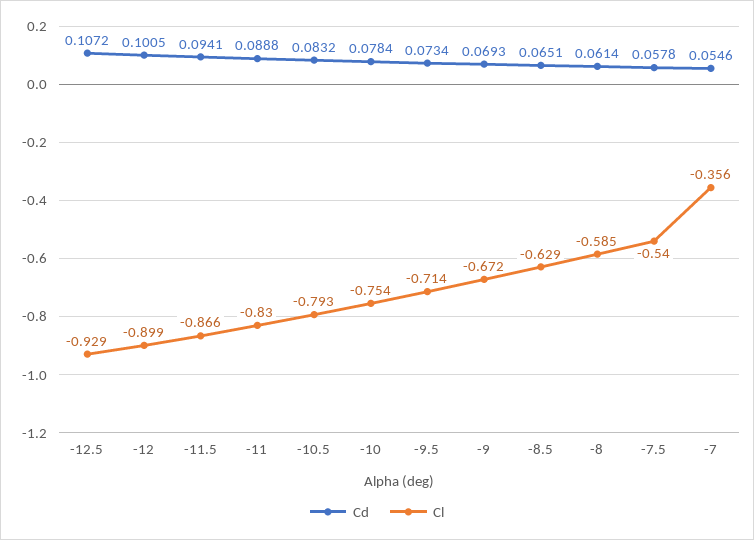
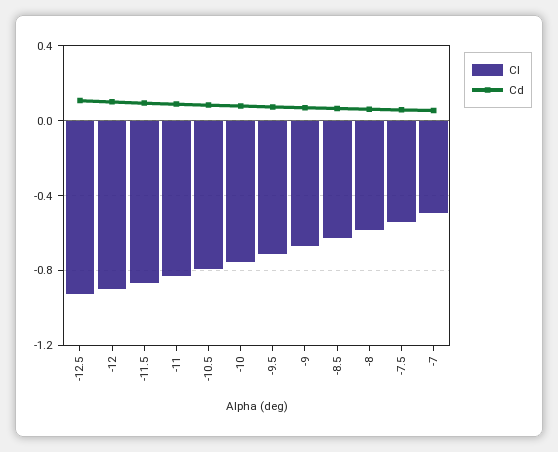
  {
    "Cd": {
      "-12.5": 0.1072,
      "-12": 0.1005,
      "-11.5": 0.0941,
      "-11": 0.0888,
      "-10.5": 0.0832,
      "-10": 0.0784,
      "-9.5": 0.0734,
      "-9": 0.0693,
      "-8.5": 0.0651,
      "-8": 0.0614,
      "-7.5": 0.0578,
      "-7": 0.0546
    },
    "Cl": {
      "-12.5": -0.929,
      "-12": -0.899,
      "-11.5": -0.866,
      "-11": -0.83,
      "-10.5": -0.793,
      "-10": -0.754,
      "-9.5": -0.714,
      "-9": -0.672,
      "-8.5": -0.629,
      "-8": -0.585,
      "-7.5": -0.54,
-     "-7": -0.356
+     "-7": -0.5
    }
  }

